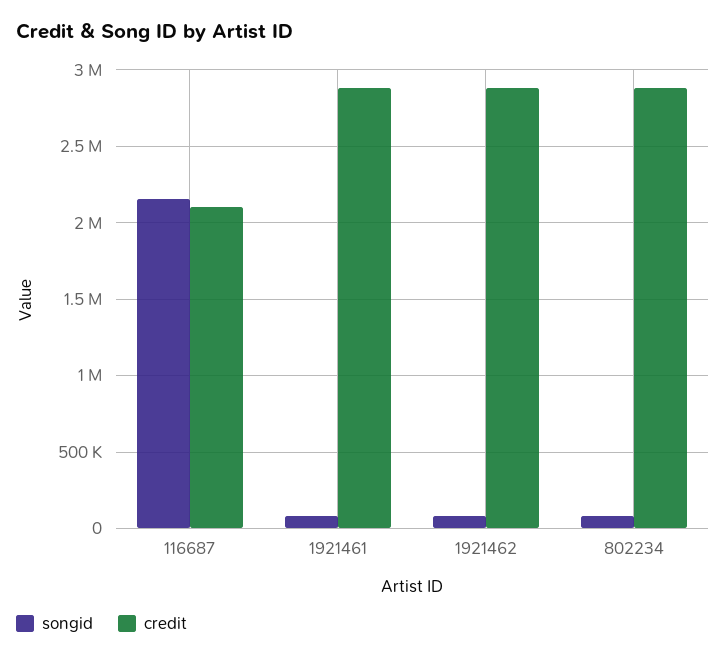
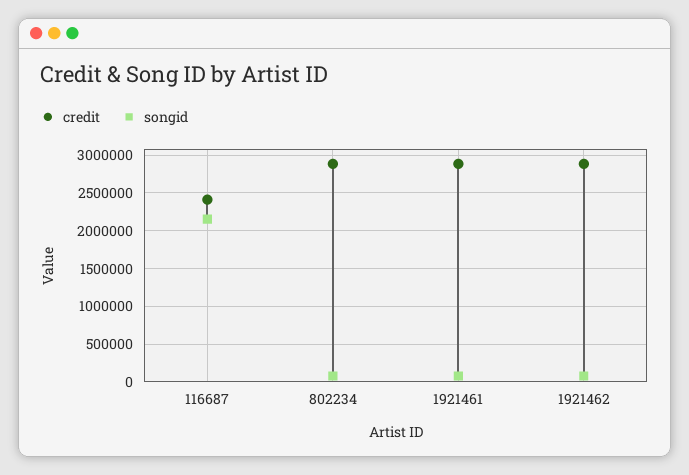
  {
    "songid": {
      "116687": 2150000,
      "1921461": 100000,
      "1921462": 100000,
      "802234": 100000
    },
    "credit": {
-     "116687": 2100000,
+     "116687": 2400000,
      "1921461": 2900000,
      "1921462": 2900000,
      "802234": 2900000
    }
  }

